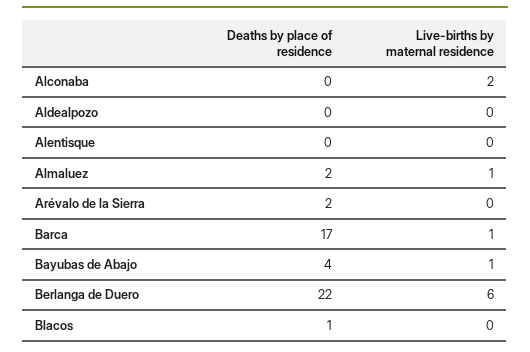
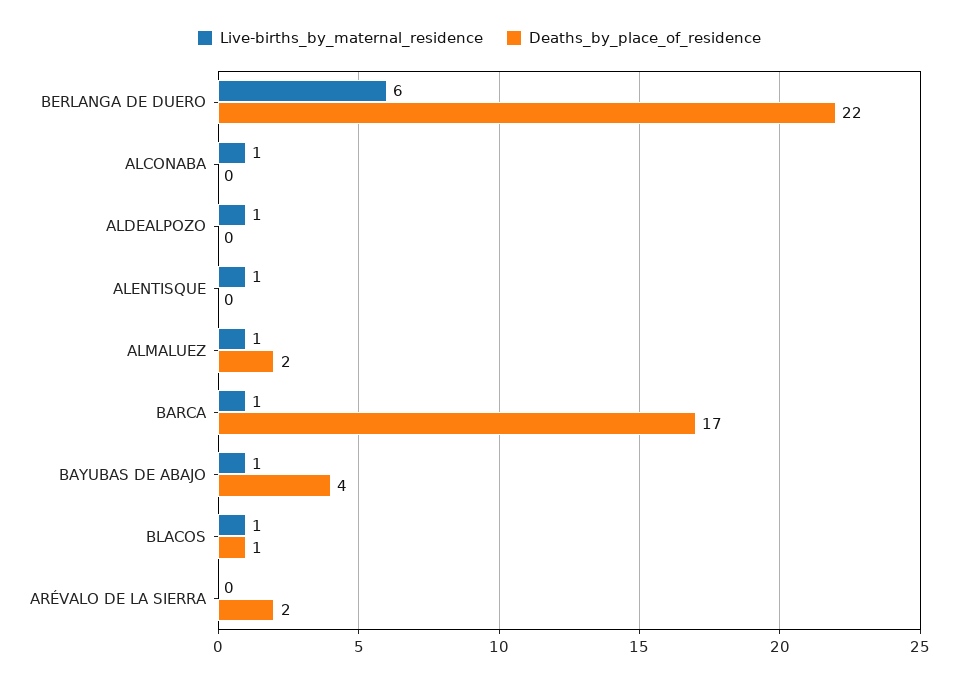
  {
    "Deaths by place of residence": {
      "Alconaba": 0,
      "Aldealpozo": 0,
      "Alentisque": 0,
      "Almaluez": 2,
      "Arévalo de la Sierra": 2,
      "Barca": 17,
      "Bayubas de Abajo": 4,
      "Berlanga de Duero": 22,
      "Blacos": 1
    },
    "Live-births by maternal residence": {
-     "Alconaba": 2,
+     "Alconaba": 1,
-     "Aldealpozo": 0,
+     "Aldealpozo": 1,
-     "Alentisque": 0,
+     "Alentisque": 1,
      "Almaluez": 1,
      "Arévalo de la Sierra": 0,
      "Barca": 1,
      "Bayubas de Abajo": 1,
      "Berlanga de Duero": 6,
-     "Blacos": 0
+     "Blacos": 1
    }
  }

